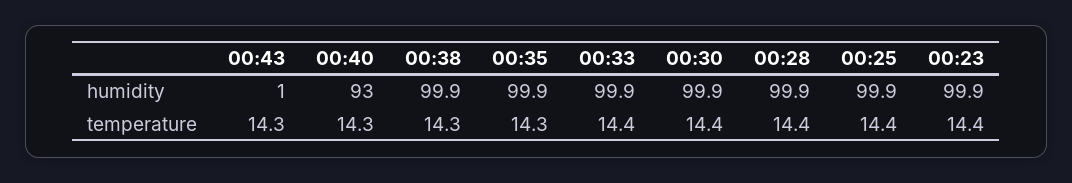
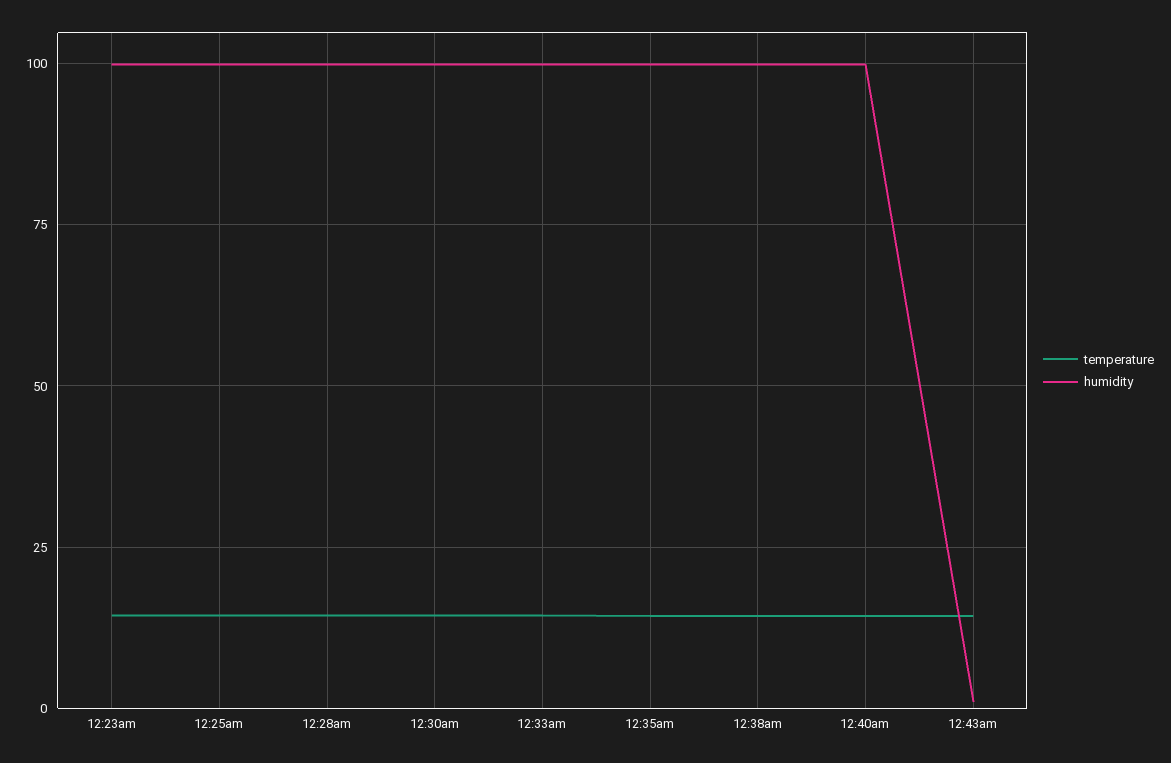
  {
    "humidity": {
      "00:43": 1,
-     "00:40": 93,
+     "00:40": 100,
      "00:38": 99.9,
      "00:35": 99.9,
      "00:33": 99.9,
      "00:30": 99.9,
      "00:28": 99.9,
      "00:25": 99.9,
      "00:23": 99.9
    },
    "temperature": {
      "00:43": 14.3,
      "00:40": 14.3,
      "00:38": 14.3,
      "00:35": 14.3,
      "00:33": 14.4,
      "00:30": 14.4,
      "00:28": 14.4,
      "00:25": 14.4,
      "00:23": 14.4
    }
  }

